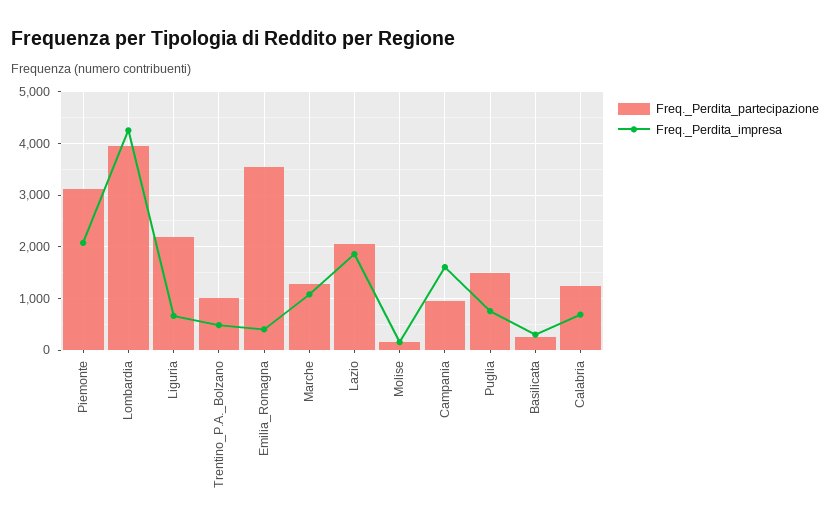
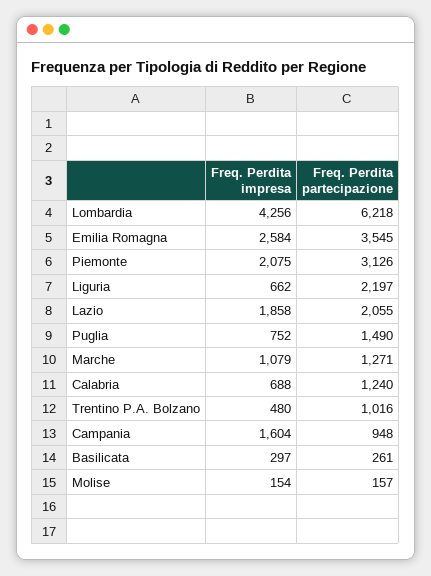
  {
    "Freq._Perdita_partecipazione": {
      "Piemonte": 3126,
-     "Lombardia": 4000,
+     "Lombardia": 6218,
      "Liguria": 2197,
      "Trentino_P.A._Bolzano": 1016,
      "Emilia_Romagna": 3545,
      "Marche": 1271,
      "Lazio": 2055,
      "Molise": 157,
      "Campania": 948,
      "Puglia": 1490,
      "Basilicata": 261,
      "Calabria": 1240
    },
    "Freq._Perdita_impresa": {
      "Piemonte": 2075,
      "Lombardia": 4256,
      "Liguria": 662,
      "Trentino_P.A._Bolzano": 480,
-     "Emilia_Romagna": 400,
+     "Emilia_Romagna": 2584,
      "Marche": 1079,
      "Lazio": 1858,
      "Molise": 154,
      "Campania": 1604,
      "Puglia": 752,
      "Basilicata": 297,
      "Calabria": 688
    }
  }

